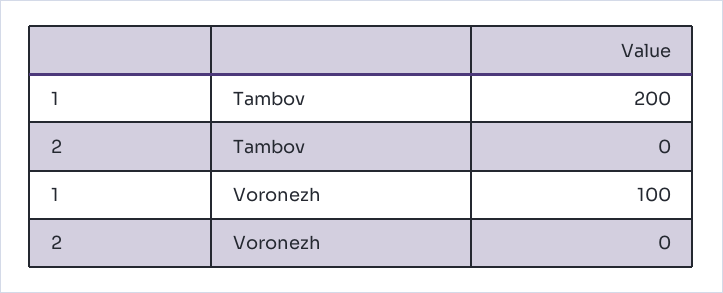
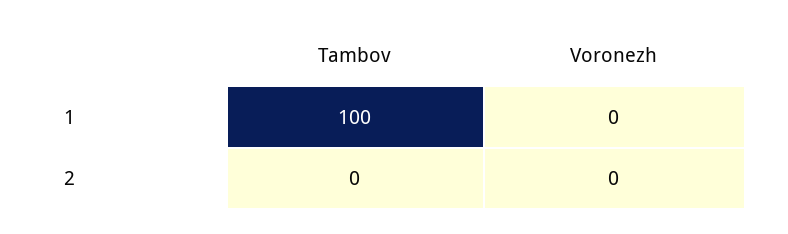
  {
    "1": {
-     "Tambov": 200,
+     "Tambov": 100,
-     "Voronezh": 100
+     "Voronezh": 0
    },
    "2": {
      "Tambov": 0,
      "Voronezh": 0
    }
  }

